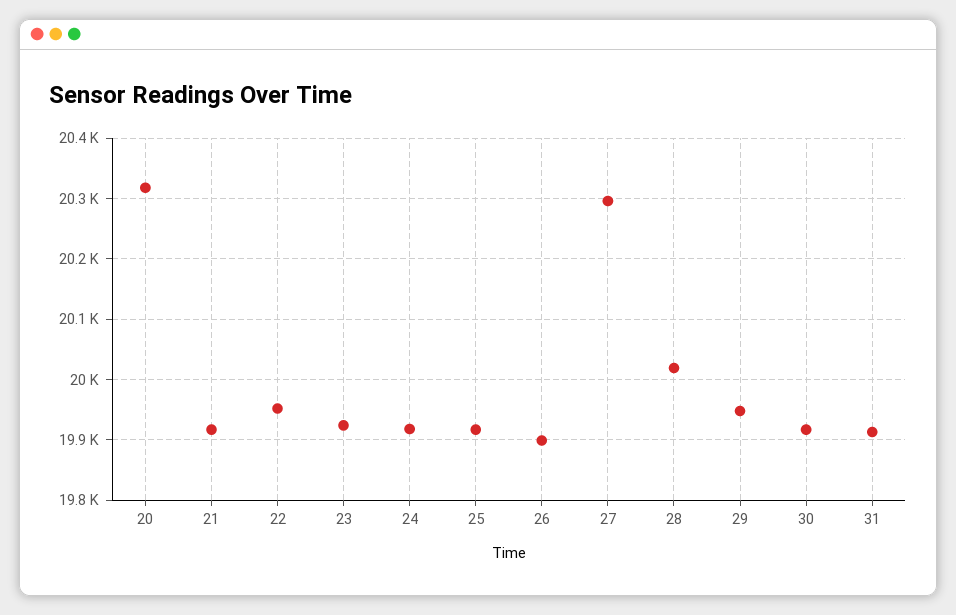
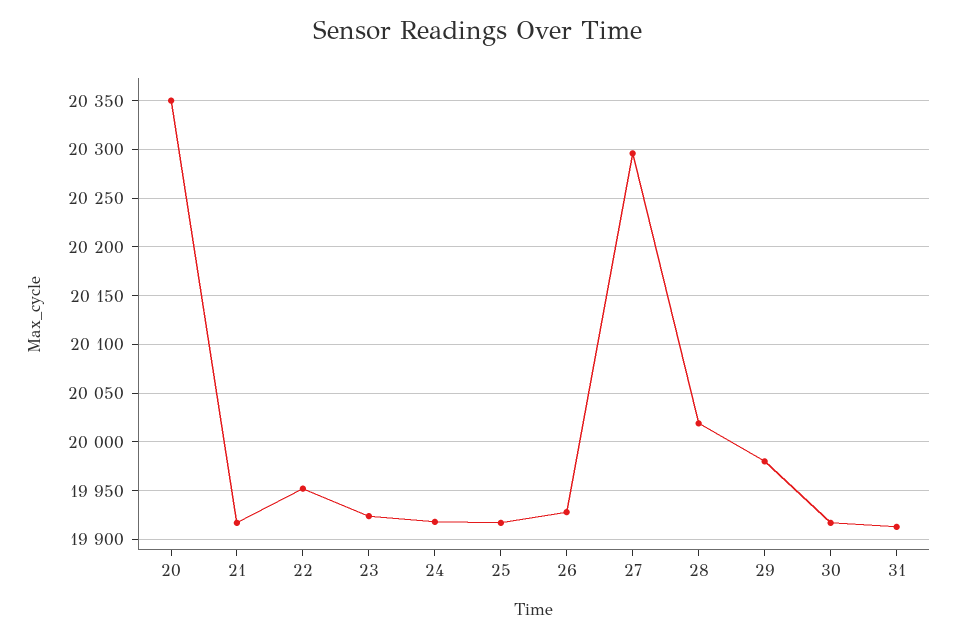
  {
-   "20": 20320,
+   "20": 20350,
    "21": 19920,
    "22": 19950,
    "23": 19920,
    "24": 19920,
    "25": 19920,
-   "26": 19900,
+   "26": 19930,
    "27": 20300,
    "28": 20020,
-   "29": 19950,
+   "29": 19980,
    "30": 19920,
    "31": 19910
  }

